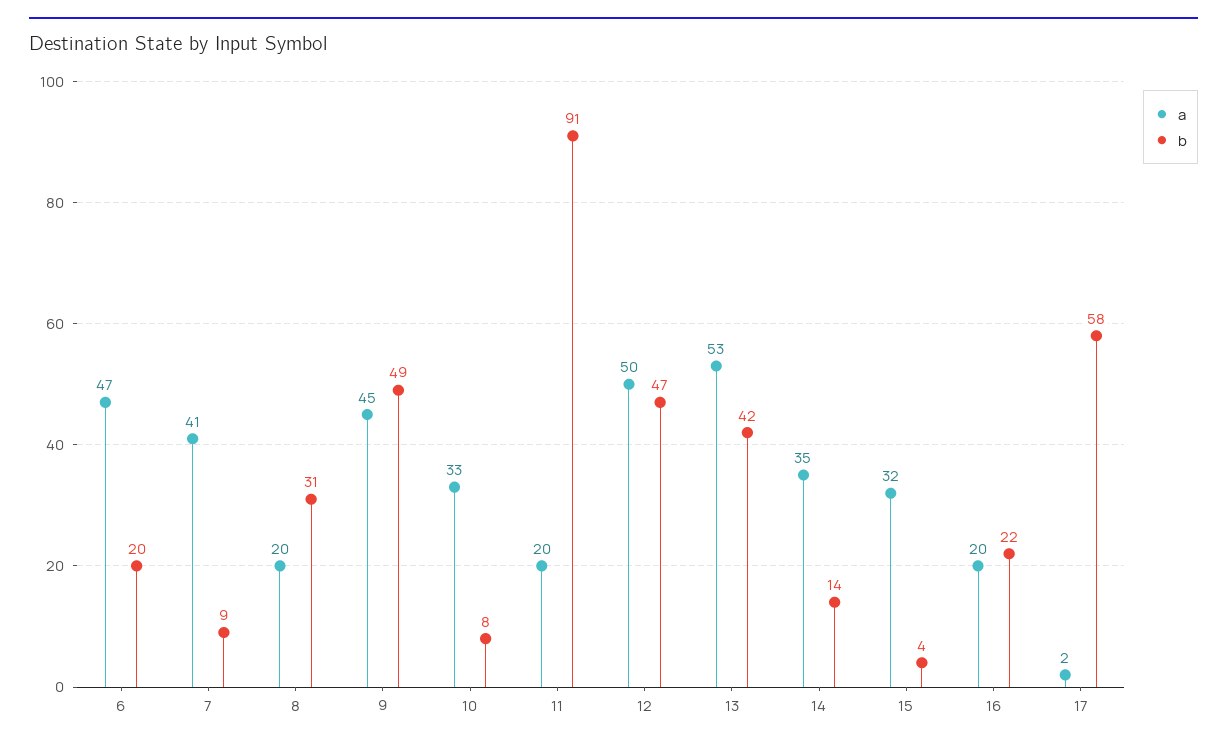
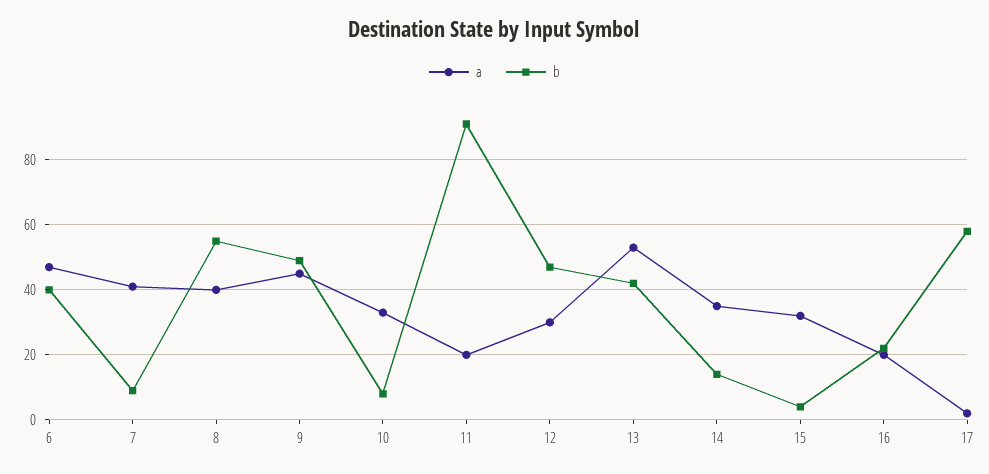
  {
    "a": {
      "6": 47,
      "7": 41,
-     "8": 20,
+     "8": 40,
      "9": 45,
      "10": 33,
      "11": 20,
-     "12": 50,
+     "12": 30,
      "13": 53,
      "14": 35,
      "15": 32,
      "16": 20,
      "17": 2
    },
    "b": {
-     "6": 20,
+     "6": 40,
      "7": 9,
-     "8": 31,
+     "8": 55,
      "9": 49,
      "10": 8,
      "11": 91,
      "12": 47,
      "13": 42,
      "14": 14,
      "15": 4,
      "16": 22,
      "17": 58
    }
  }

